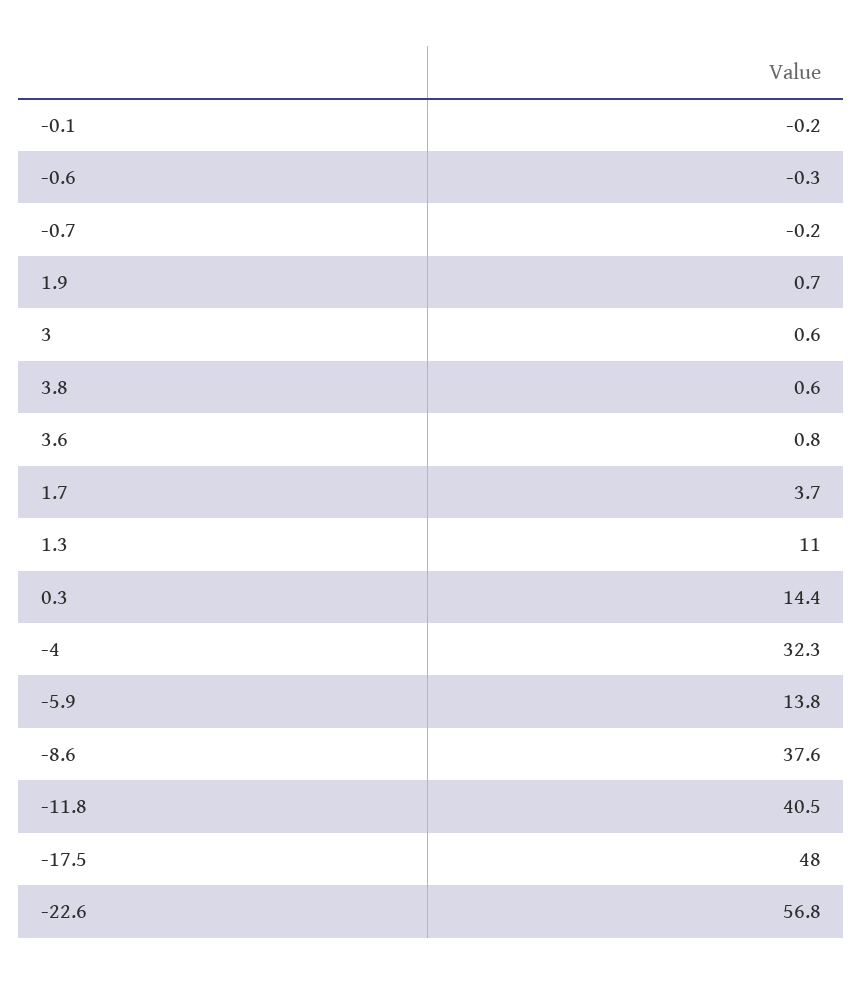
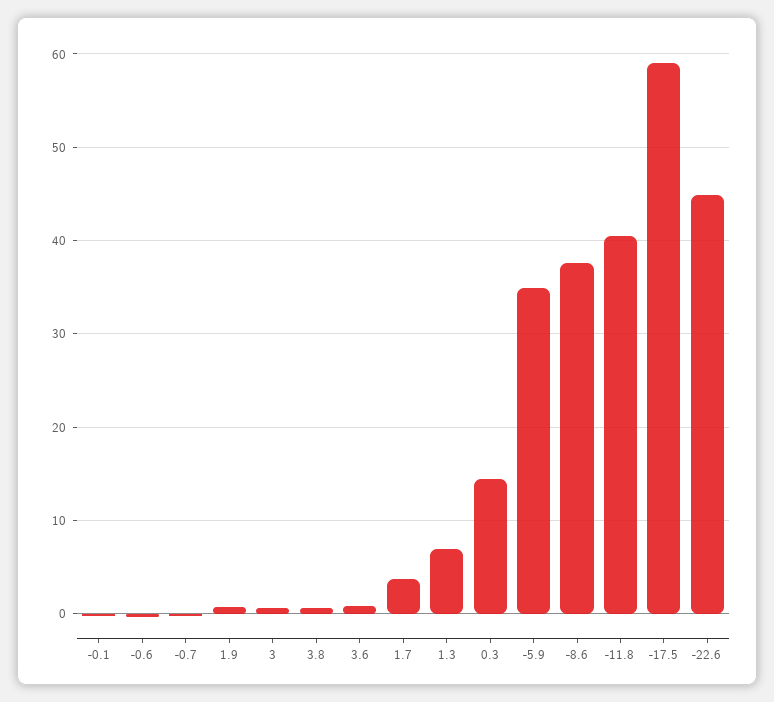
  {
    "-0.1": -0.2,
    "-0.6": -0.3,
    "-0.7": -0.2,
    "1.9": 0.7,
    "3": 0.6,
    "3.8": 0.6,
    "3.6": 0.8,
    "1.7": 3.7,
-   "1.3": 11,
+   "1.3": 7,
    "0.3": 14.4,
-   "-4": 32.3,
-   "-5.9": 13.8,
+   "-5.9": 35,
    "-8.6": 37.6,
    "-11.8": 40.5,
-   "-17.5": 48,
+   "-17.5": 59,
-   "-22.6": 56.8
+   "-22.6": 45
  }

